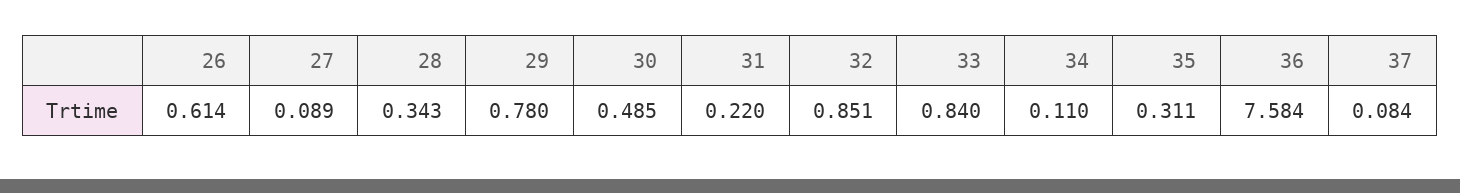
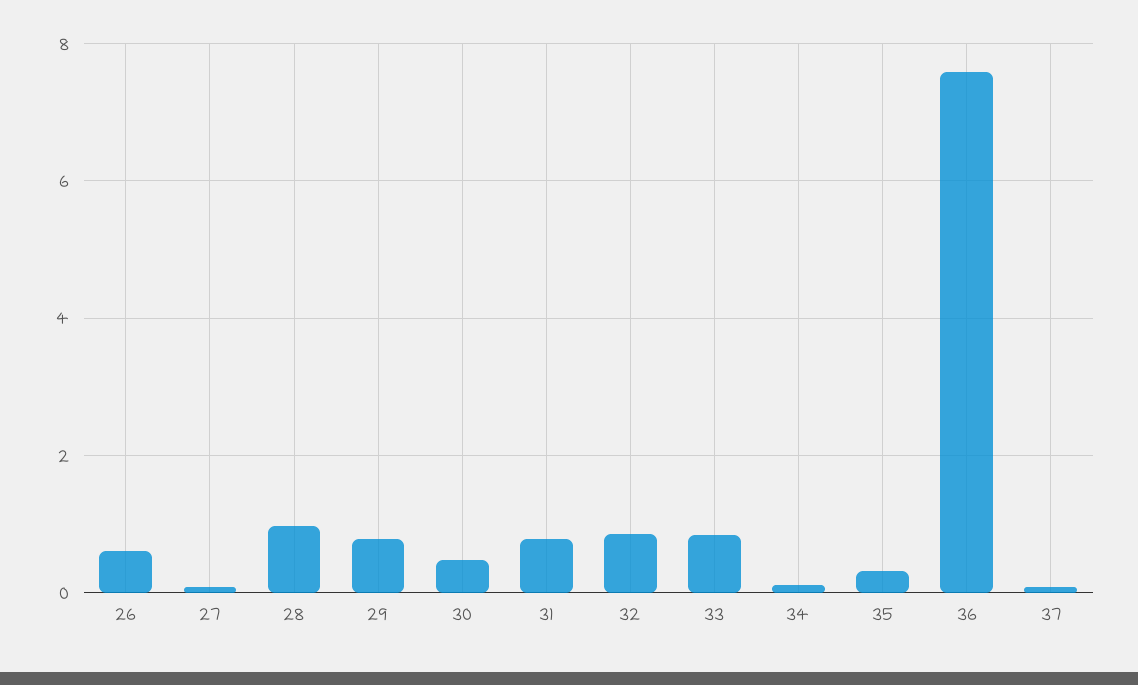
  {
    "26": 0.614,
    "27": 0.089,
-   "28": 0.343,
+   "28": 1,
    "29": 0.78,
    "30": 0.485,
-   "31": 0.22,
+   "31": 0.8,
    "32": 0.851,
    "33": 0.84,
    "34": 0.11,
    "35": 0.311,
    "36": 7.584,
    "37": 0.084
  }

